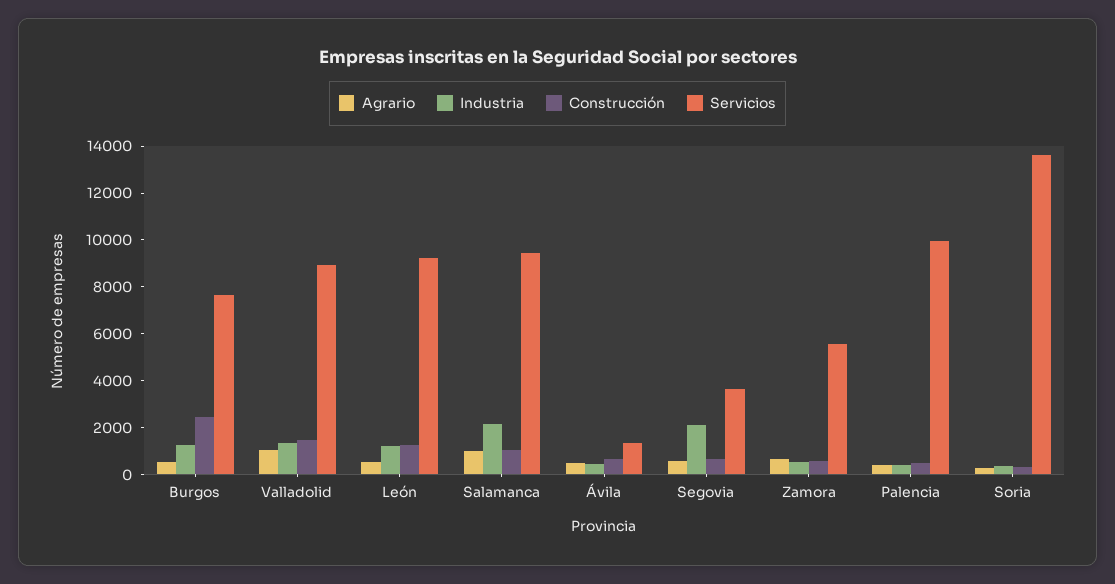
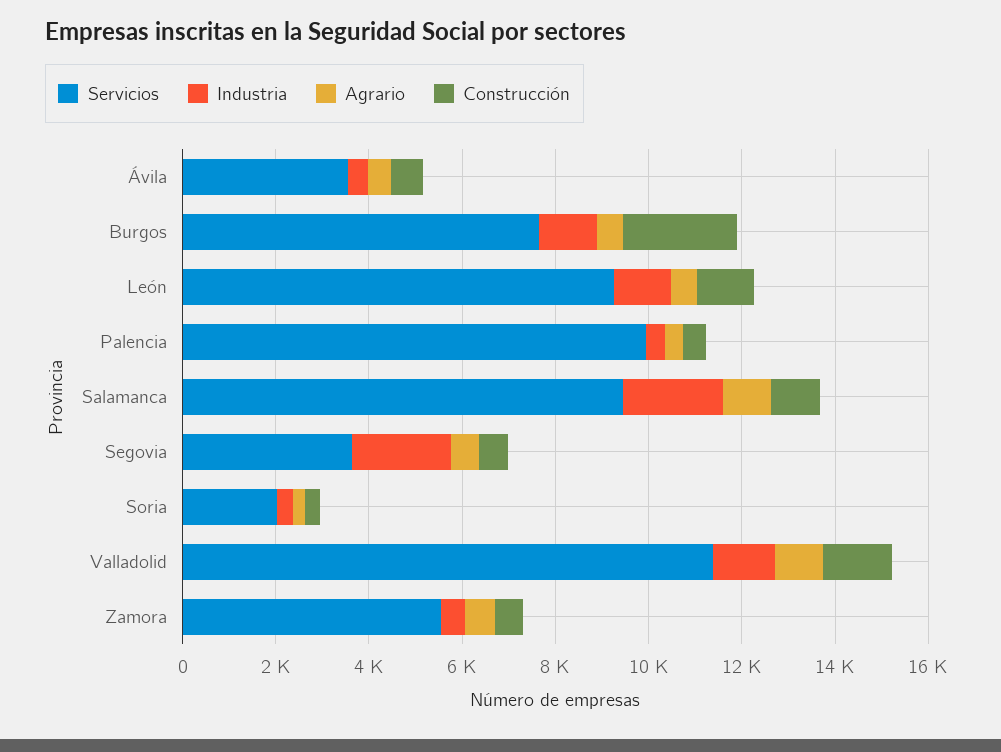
  {
    "Agrario": {
      "Burgos": 500,
      "Valladolid": 1000,
      "León": 500,
      "Salamanca": 1000,
      "Ávila": 500,
      "Segovia": 500,
      "Zamora": 500,
      "Palencia": 500,
      "Soria": 500
    },
    "Industria": {
      "Burgos": 1000,
      "Valladolid": 1500,
      "León": 1000,
      "Salamanca": 2000,
      "Ávila": 500,
      "Segovia": 2000,
      "Zamora": 500,
      "Palencia": 500,
      "Soria": 500
    },
    "Construcción": {
      "Burgos": 2500,
      "Valladolid": 1500,
      "León": 1000,
      "Salamanca": 1000,
      "Ávila": 500,
      "Segovia": 500,
      "Zamora": 500,
      "Palencia": 500,
      "Soria": 500
    },
    "Servicios": {
      "Burgos": 7500,
-     "Valladolid": 9000,
+     "Valladolid": 11500,
      "León": 9500,
      "Salamanca": 9500,
-     "Ávila": 1500,
+     "Ávila": 3500,
      "Segovia": 3500,
      "Zamora": 5500,
      "Palencia": 10000,
-     "Soria": 13500
+     "Soria": 2000
    }
  }

